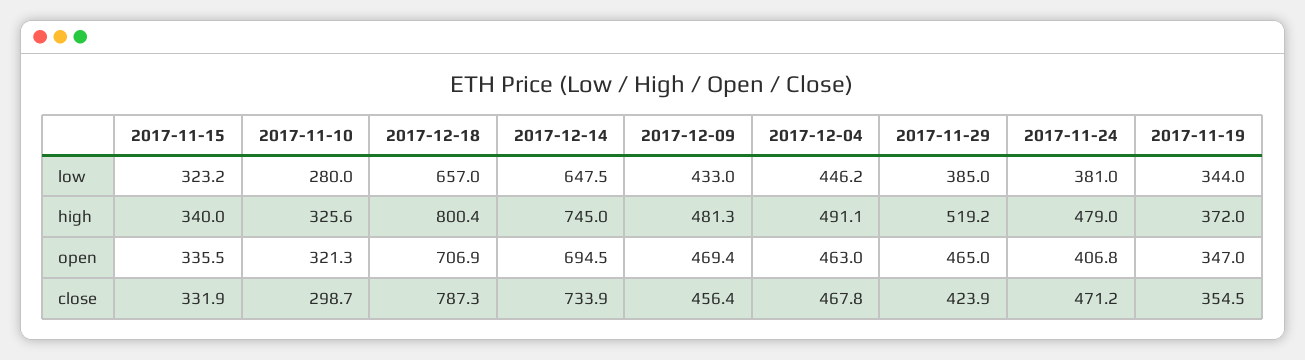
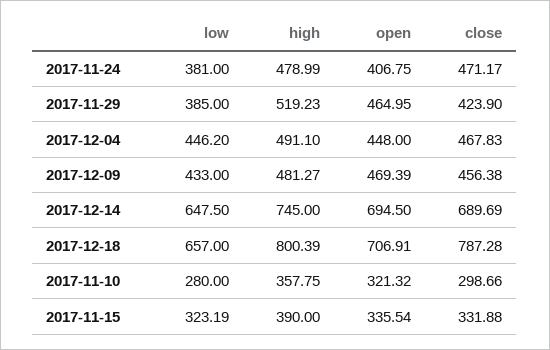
  {
    "2017-11-15": {
      "low": 323.19,
-     "high": 340,
+     "high": 390,
      "open": 335.54,
      "close": 331.88
    },
    "2017-11-10": {
      "low": 280,
-     "high": 325.6,
+     "high": 357.75,
      "open": 321.32,
      "close": 298.66
    },
    "2017-12-18": {
      "low": 657,
      "high": 800.39,
      "open": 706.91,
      "close": 787.28
    },
    "2017-12-14": {
      "low": 647.5,
      "high": 745,
      "open": 694.5,
-     "close": 733.9
+     "close": 689.69
    },
    "2017-12-09": {
      "low": 433,
      "high": 481.27,
      "open": 469.39,
      "close": 456.38
    },
    "2017-12-04": {
      "low": 446.2,
      "high": 491.1,
-     "open": 463,
+     "open": 448,
      "close": 467.83
    },
    "2017-11-29": {
      "low": 385,
      "high": 519.23,
      "open": 464.95,
      "close": 423.9
    },
    "2017-11-24": {
      "low": 381,
      "high": 478.99,
      "open": 406.75,
      "close": 471.17
-   },
+   }
-   "2017-11-19": {
-     "low": 344,
-     "high": 372,
-     "open": 347,
-     "close": 354.5
-   }
  }

